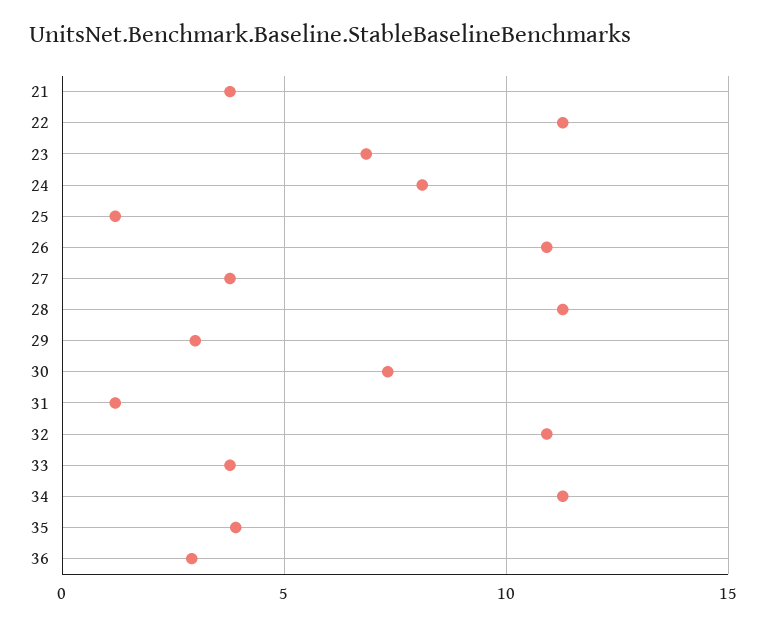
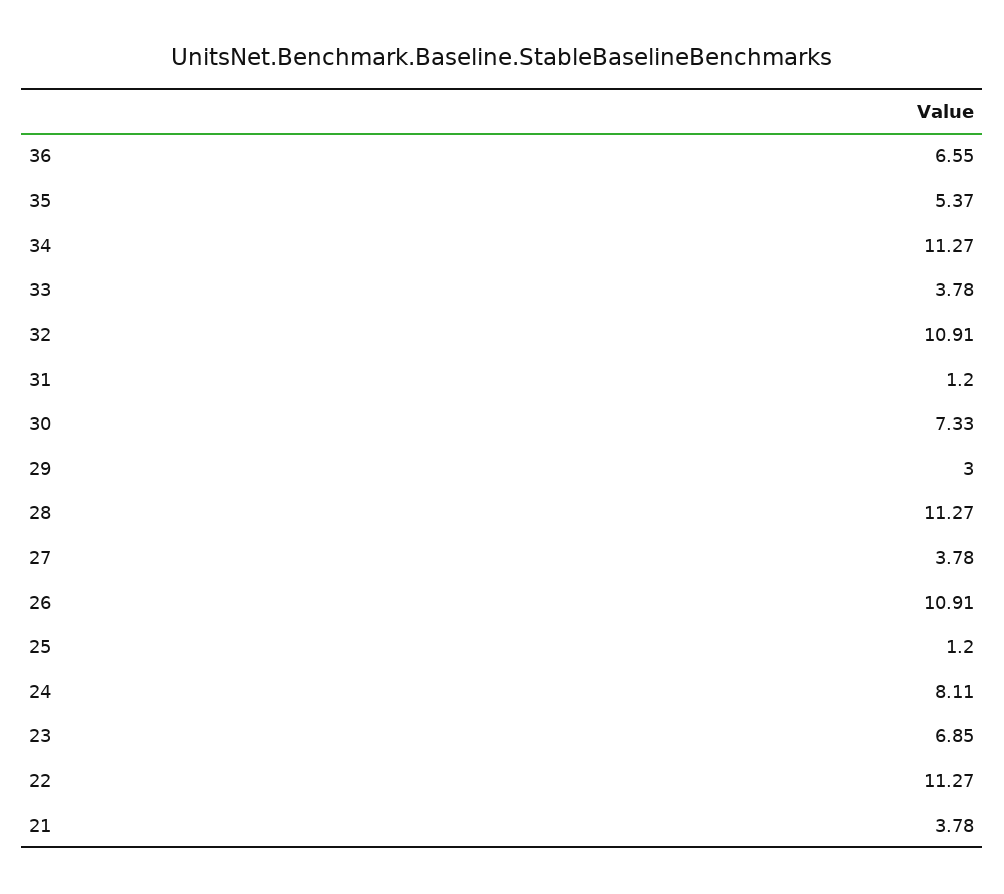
  {
    "21": 3.78,
    "22": 11.27,
    "23": 6.85,
    "24": 8.11,
    "25": 1.2,
    "26": 10.91,
    "27": 3.78,
    "28": 11.27,
    "29": 3,
    "30": 7.33,
    "31": 1.2,
    "32": 10.91,
    "33": 3.78,
    "34": 11.27,
-   "35": 4,
+   "35": 5.37,
-   "36": 3
+   "36": 6.55
  }

